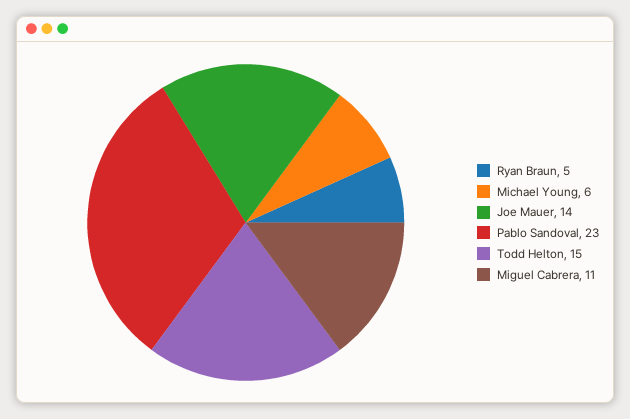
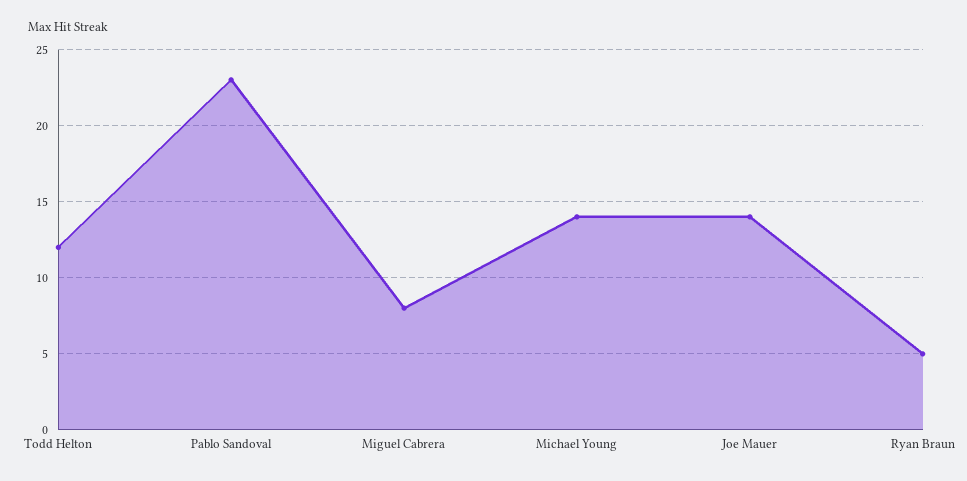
  {
    "Ryan Braun": 5,
-   "Michael Young": 6,
+   "Michael Young": 14,
    "Joe Mauer": 14,
    "Pablo Sandoval": 23,
-   "Todd Helton": 15,
+   "Todd Helton": 12,
-   "Miguel Cabrera": 11
+   "Miguel Cabrera": 8
  }

